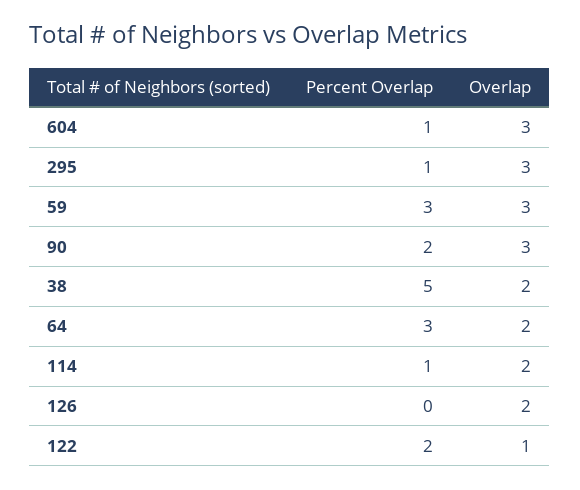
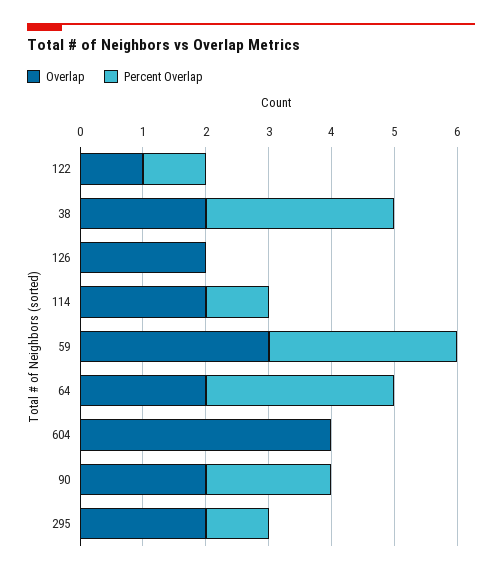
  {
    "Percent Overlap": {
-     "604": 1,
+     "604": 0,
      "295": 1,
      "59": 3,
      "90": 2,
-     "38": 5,
+     "38": 3,
      "64": 3,
      "114": 1,
      "126": 0,
-     "122": 2
+     "122": 1
    },
    "Overlap": {
-     "604": 3,
+     "604": 4,
-     "295": 3,
+     "295": 2,
      "59": 3,
-     "90": 3,
+     "90": 2,
      "38": 2,
      "64": 2,
      "114": 2,
      "126": 2,
      "122": 1
    }
  }

